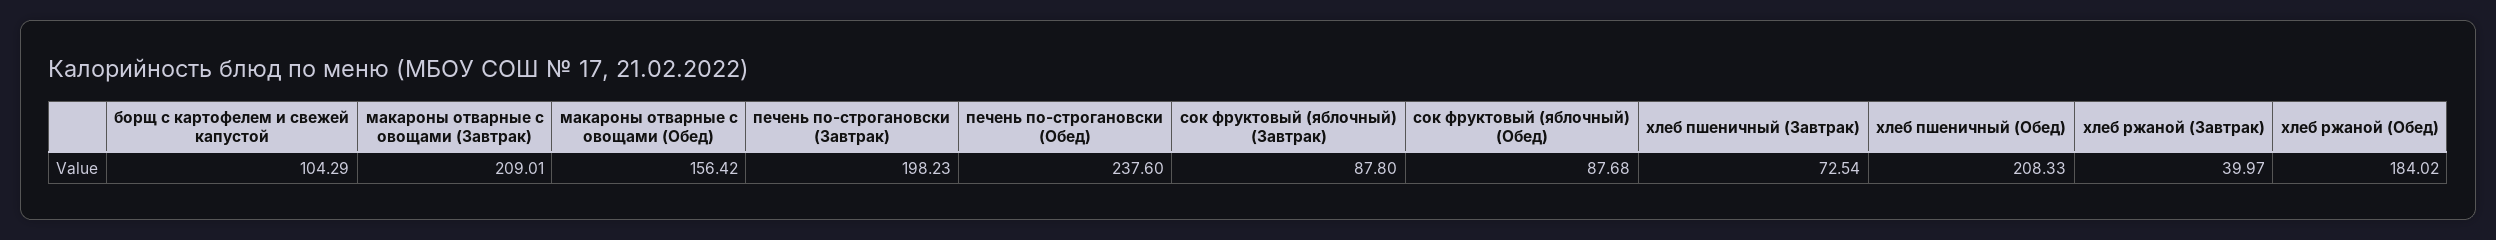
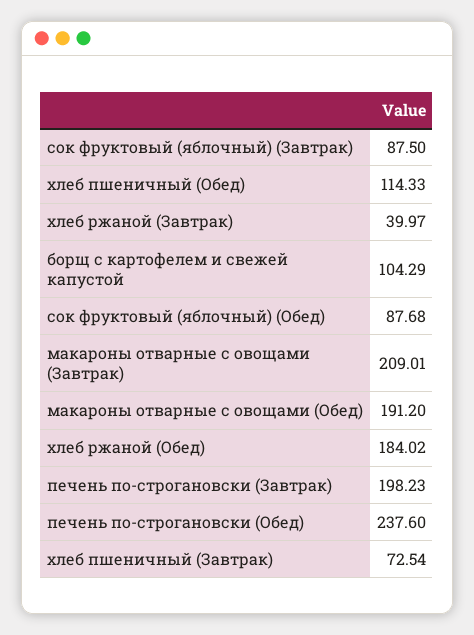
  {
    "борщ с картофелем и свежей капустой": 104.29,
    "макароны отварные с овощами (Завтрак)": 209.01,
-   "макароны отварные с овощами (Обед)": 156.42,
+   "макароны отварные с овощами (Обед)": 191.2,
    "печень по-строгановски (Завтрак)": 198.23,
    "печень по-строгановски (Обед)": 237.6,
-   "сок фруктовый (яблочный) (Завтрак)": 87.8,
+   "сок фруктовый (яблочный) (Завтрак)": 87.5,
    "сок фруктовый (яблочный) (Обед)": 87.68,
    "хлеб пшеничный (Завтрак)": 72.54,
-   "хлеб пшеничный (Обед)": 208.33,
+   "хлеб пшеничный (Обед)": 114.33,
    "хлеб ржаной (Завтрак)": 39.97,
    "хлеб ржаной (Обед)": 184.02
  }

